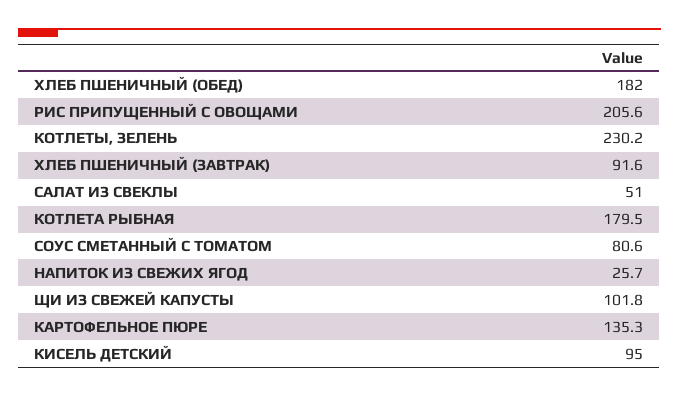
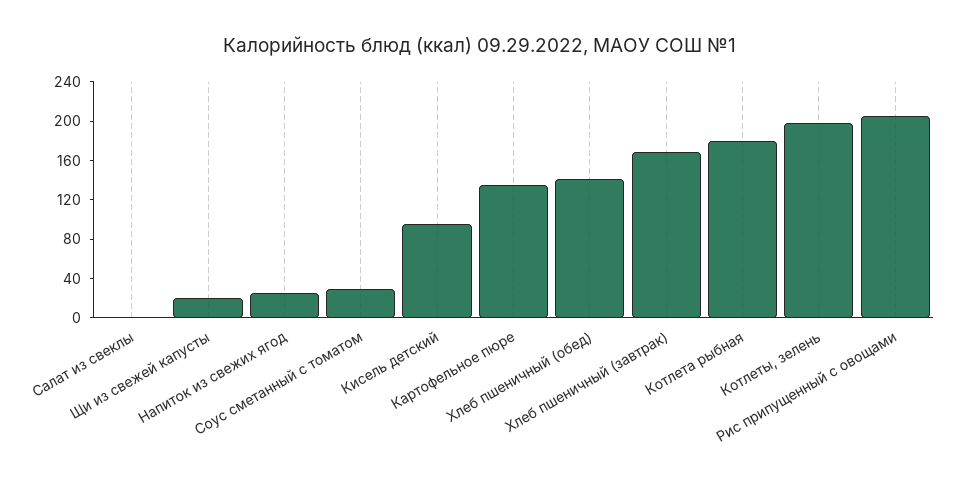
  {
-   "ХЛЕБ ПШЕНИЧНЫЙ (ОБЕД)": 182,
+   "ХЛЕБ ПШЕНИЧНЫЙ (ОБЕД)": 140,
    "РИС ПРИПУЩЕННЫЙ С ОВОЩАМИ": 205.6,
-   "КОТЛЕТЫ, ЗЕЛЕНЬ": 230.2,
+   "КОТЛЕТЫ, ЗЕЛЕНЬ": 200,
-   "ХЛЕБ ПШЕНИЧНЫЙ (ЗАВТРАК)": 91.6,
+   "ХЛЕБ ПШЕНИЧНЫЙ (ЗАВТРАК)": 170,
-   "САЛАТ ИЗ СВЕКЛЫ": 51,
+   "САЛАТ ИЗ СВЕКЛЫ": 0,
    "КОТЛЕТА РЫБНАЯ": 179.5,
-   "СОУС СМЕТАННЫЙ С ТОМАТОМ": 80.6,
+   "СОУС СМЕТАННЫЙ С ТОМАТОМ": 30,
    "НАПИТОК ИЗ СВЕЖИХ ЯГОД": 25.7,
-   "ЩИ ИЗ СВЕЖЕЙ КАПУСТЫ": 101.8,
+   "ЩИ ИЗ СВЕЖЕЙ КАПУСТЫ": 20,
    "КАРТОФЕЛЬНОЕ ПЮРЕ": 135.3,
    "КИСЕЛЬ ДЕТСКИЙ": 95
  }

